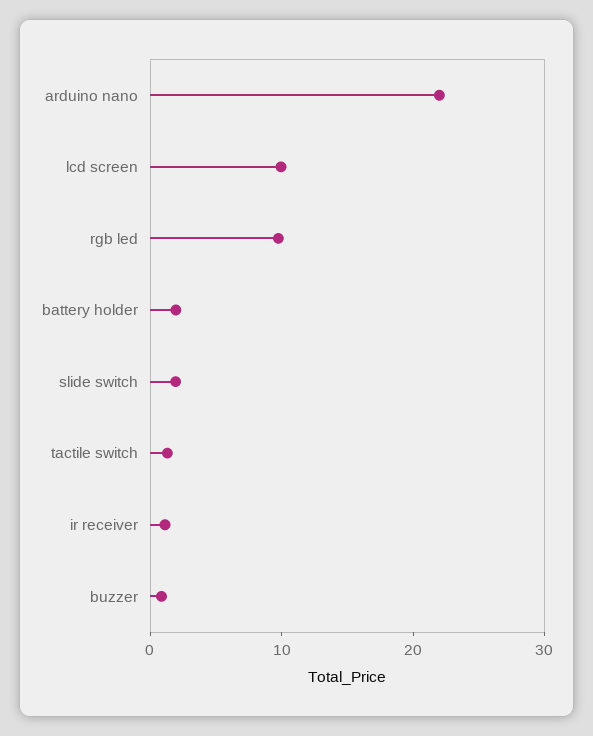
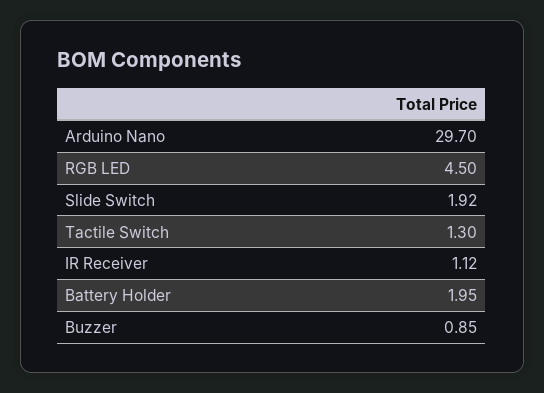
  {
-   "arduino nano": 22,
+   "arduino nano": 29.7,
-   "lcd screen": 10,
-   "rgb led": 10,
+   "rgb led": 4.5,
    "battery holder": 1.95,
    "slide switch": 1.92,
    "tactile switch": 1.3,
    "ir receiver": 1.12,
    "buzzer": 0.85
  }

